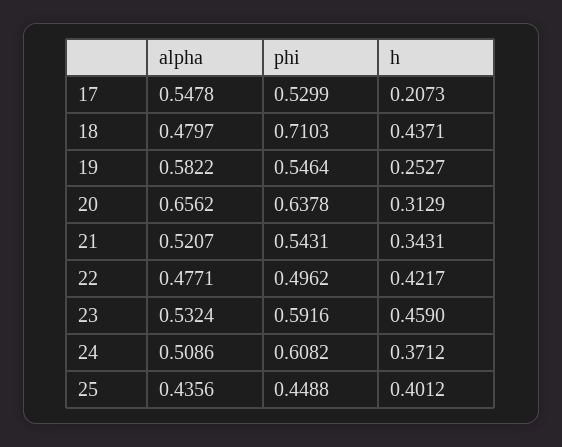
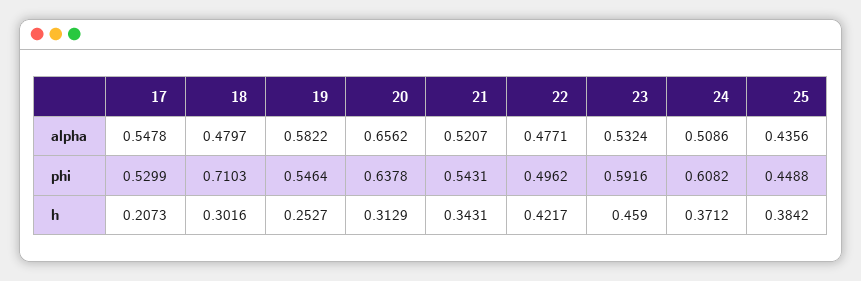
  {
    "alpha": {
      "17": 0.5478,
      "18": 0.4797,
      "19": 0.5822,
      "20": 0.6562,
      "21": 0.5207,
      "22": 0.4771,
      "23": 0.5324,
      "24": 0.5086,
      "25": 0.4356
    },
    "phi": {
      "17": 0.5299,
      "18": 0.7103,
      "19": 0.5464,
      "20": 0.6378,
      "21": 0.5431,
      "22": 0.4962,
      "23": 0.5916,
      "24": 0.6082,
      "25": 0.4488
    },
    "h": {
      "17": 0.2073,
-     "18": 0.4371,
+     "18": 0.3016,
      "19": 0.2527,
      "20": 0.3129,
      "21": 0.3431,
      "22": 0.4217,
      "23": 0.459,
      "24": 0.3712,
-     "25": 0.4012
+     "25": 0.3842
    }
  }

